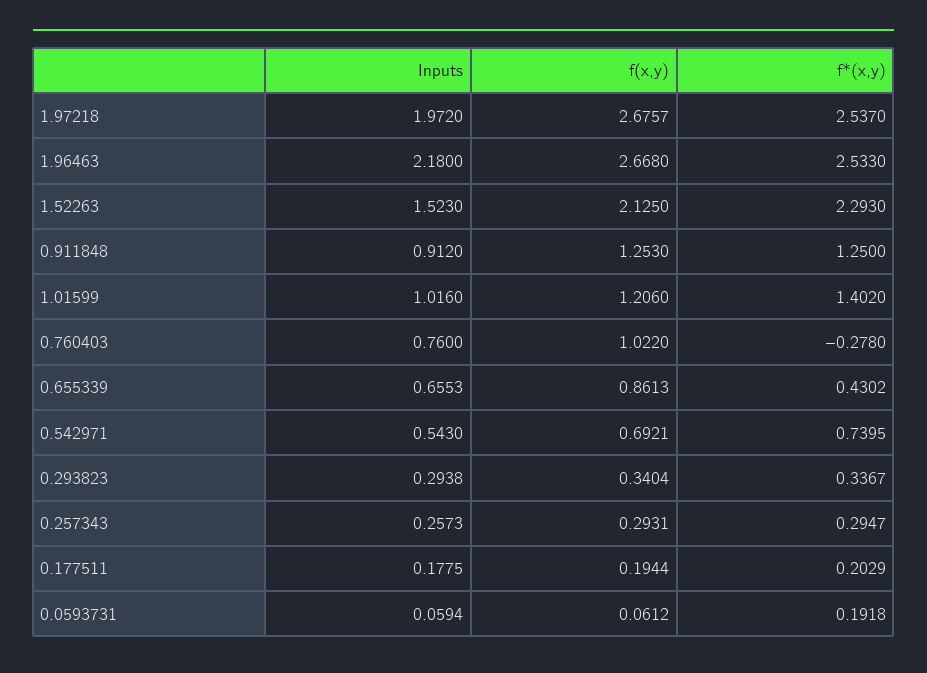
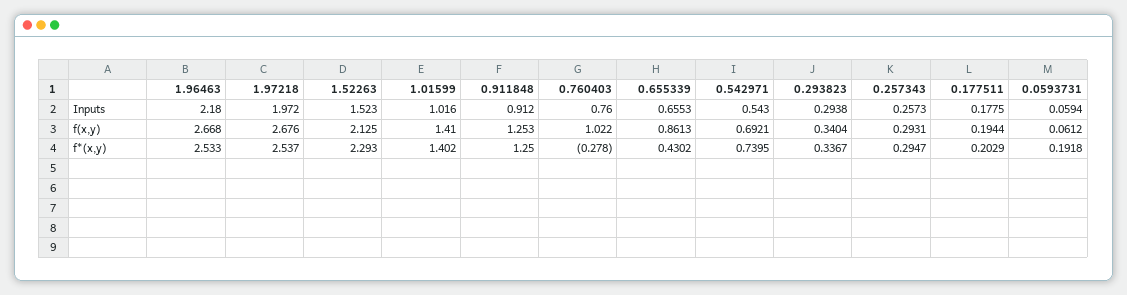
  {
    "Inputs": {
      "1.97218": 1.972,
      "1.96463": 2.18,
      "1.52263": 1.523,
      "0.911848": 0.912,
      "1.01599": 1.016,
      "0.760403": 0.76,
      "0.655339": 0.6553,
      "0.542971": 0.543,
      "0.293823": 0.2938,
      "0.257343": 0.2573,
      "0.177511": 0.1775,
      "0.0593731": 0.0594
    },
    "f(x,y)": {
-     "1.97218": 2.6757,
+     "1.97218": 2.676,
      "1.96463": 2.668,
      "1.52263": 2.125,
      "0.911848": 1.253,
-     "1.01599": 1.206,
+     "1.01599": 1.41,
      "0.760403": 1.022,
      "0.655339": 0.8613,
      "0.542971": 0.6921,
      "0.293823": 0.3404,
      "0.257343": 0.2931,
      "0.177511": 0.1944,
      "0.0593731": 0.0612
    },
    "f*(x,y)": {
      "1.97218": 2.537,
      "1.96463": 2.533,
      "1.52263": 2.293,
      "0.911848": 1.25,
      "1.01599": 1.402,
      "0.760403": -0.278,
      "0.655339": 0.4302,
      "0.542971": 0.7395,
      "0.293823": 0.3367,
      "0.257343": 0.2947,
      "0.177511": 0.2029,
      "0.0593731": 0.1918
    }
  }

